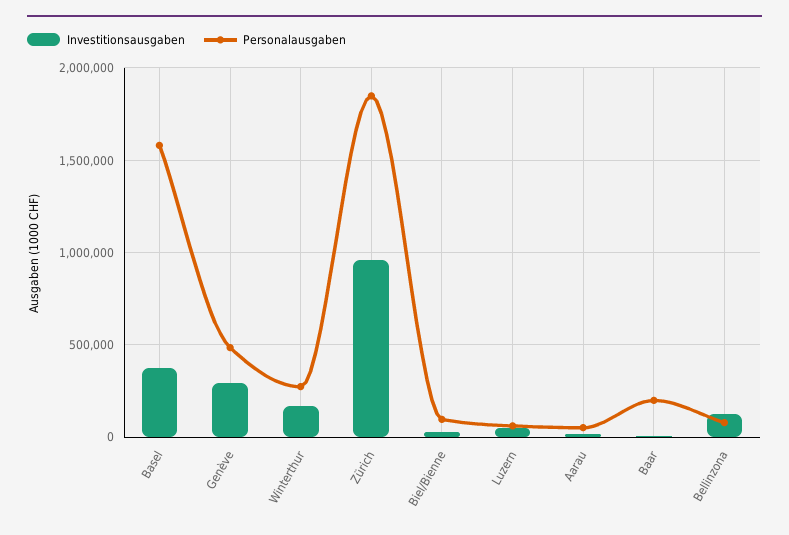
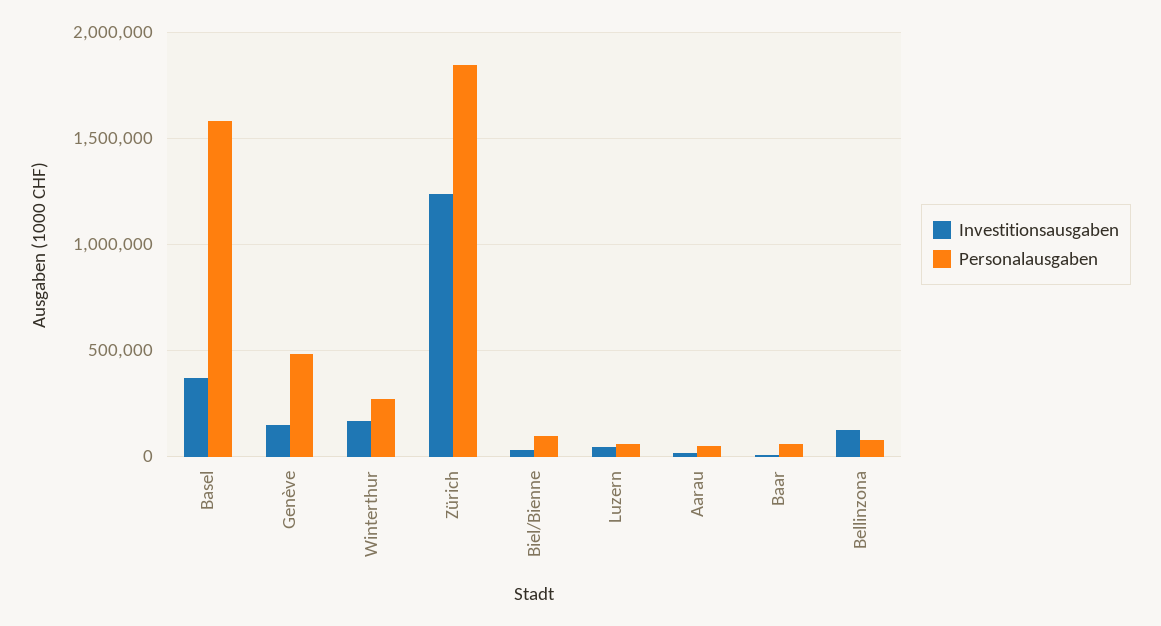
  {
    "Investitionsausgaben": {
      "Basel": 350000,
-     "Genève": 300000,
+     "Genève": 150000,
      "Winterthur": 150000,
-     "Zürich": 950000,
+     "Zürich": 1250000,
      "Biel/Bienne": 50000,
      "Luzern": 50000,
      "Aarau": 0,
      "Baar": 0,
      "Bellinzona": 150000
    },
    "Personalausgaben": {
      "Basel": 1600000,
      "Genève": 500000,
      "Winterthur": 250000,
      "Zürich": 1850000,
      "Biel/Bienne": 100000,
      "Luzern": 50000,
      "Aarau": 50000,
-     "Baar": 200000,
+     "Baar": 50000,
      "Bellinzona": 100000
    }
  }

